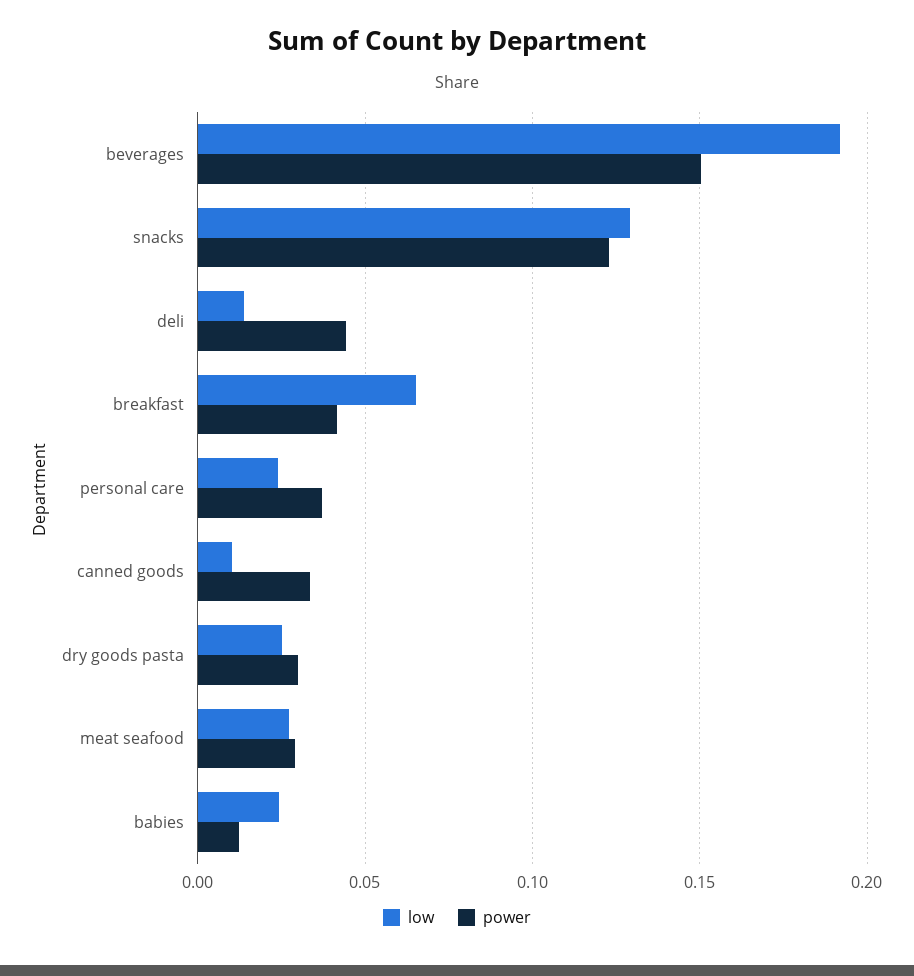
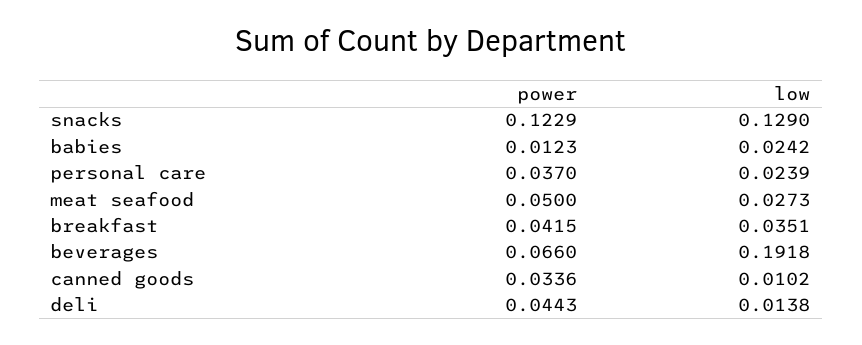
  {
    "low": {
      "beverages": 0.1918,
      "snacks": 0.129,
      "deli": 0.0138,
-     "breakfast": 0.065,
+     "breakfast": 0.0351,
      "personal care": 0.0239,
      "canned goods": 0.0102,
-     "dry goods pasta": 0.025,
      "meat seafood": 0.0273,
      "babies": 0.0242
    },
    "power": {
-     "beverages": 0.15,
+     "beverages": 0.066,
      "snacks": 0.1229,
      "deli": 0.0443,
      "breakfast": 0.0415,
      "personal care": 0.037,
      "canned goods": 0.0336,
-     "dry goods pasta": 0.03,
-     "meat seafood": 0.03,
+     "meat seafood": 0.05,
      "babies": 0.0123
    }
  }

